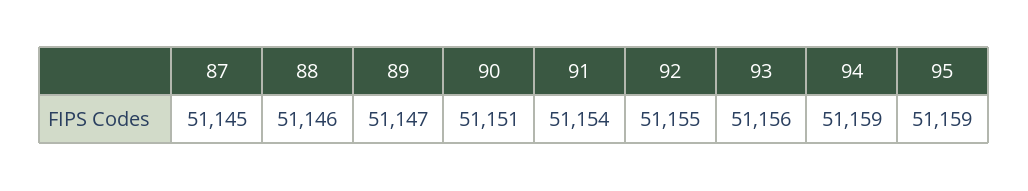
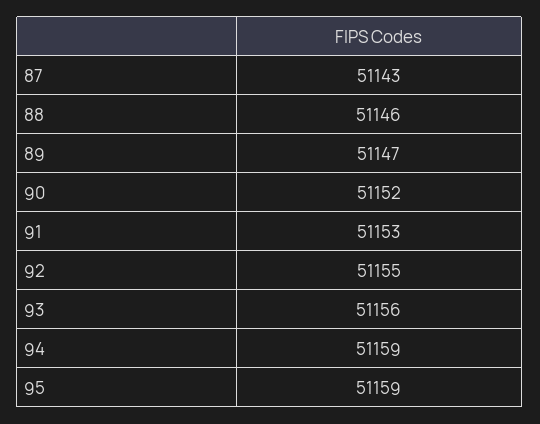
  {
-   "87": 51145,
+   "87": 51143,
    "88": 51146,
    "89": 51147,
-   "90": 51151,
+   "90": 51152,
-   "91": 51154,
+   "91": 51153,
    "92": 51155,
    "93": 51156,
    "94": 51159,
    "95": 51159
  }

